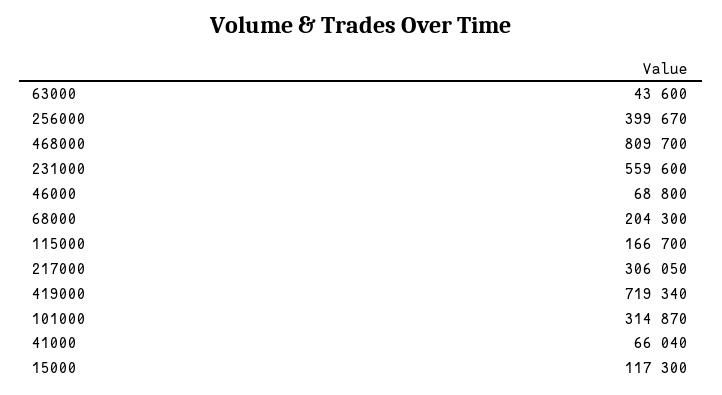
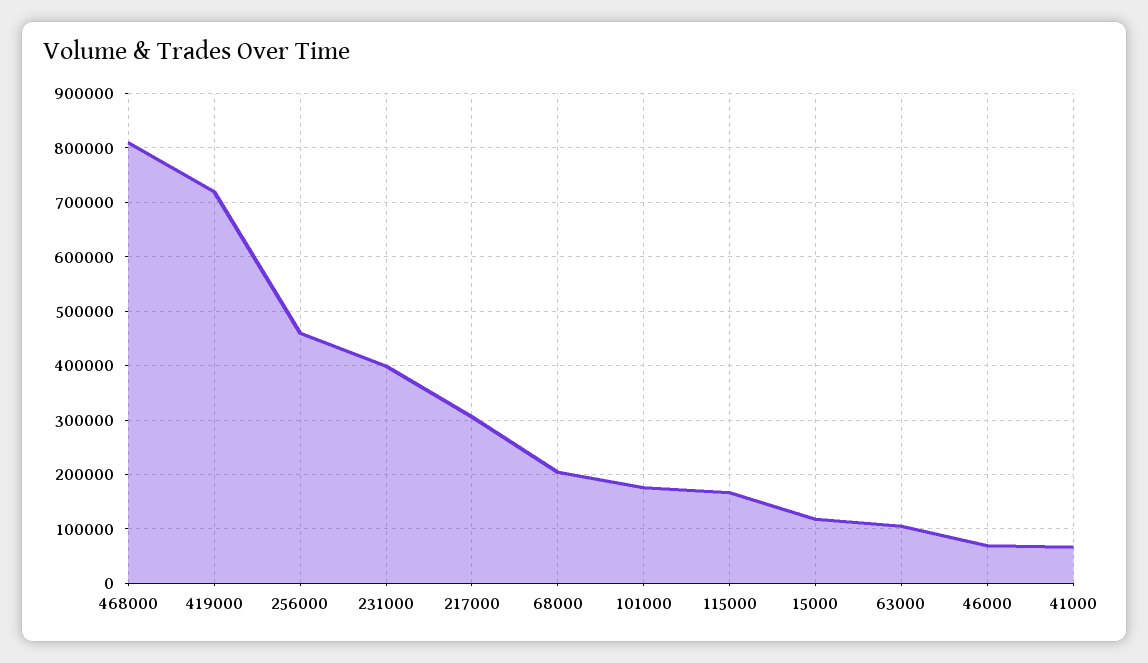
  {
-   "63000": 43600,
+   "63000": 100000,
-   "256000": 399670,
+   "256000": 460000,
    "468000": 809700,
-   "231000": 559600,
+   "231000": 400000,
    "46000": 68800,
    "68000": 204300,
    "115000": 166700,
    "217000": 306050,
    "419000": 719340,
-   "101000": 314870,
+   "101000": 180000,
    "41000": 66040,
    "15000": 117300
  }

